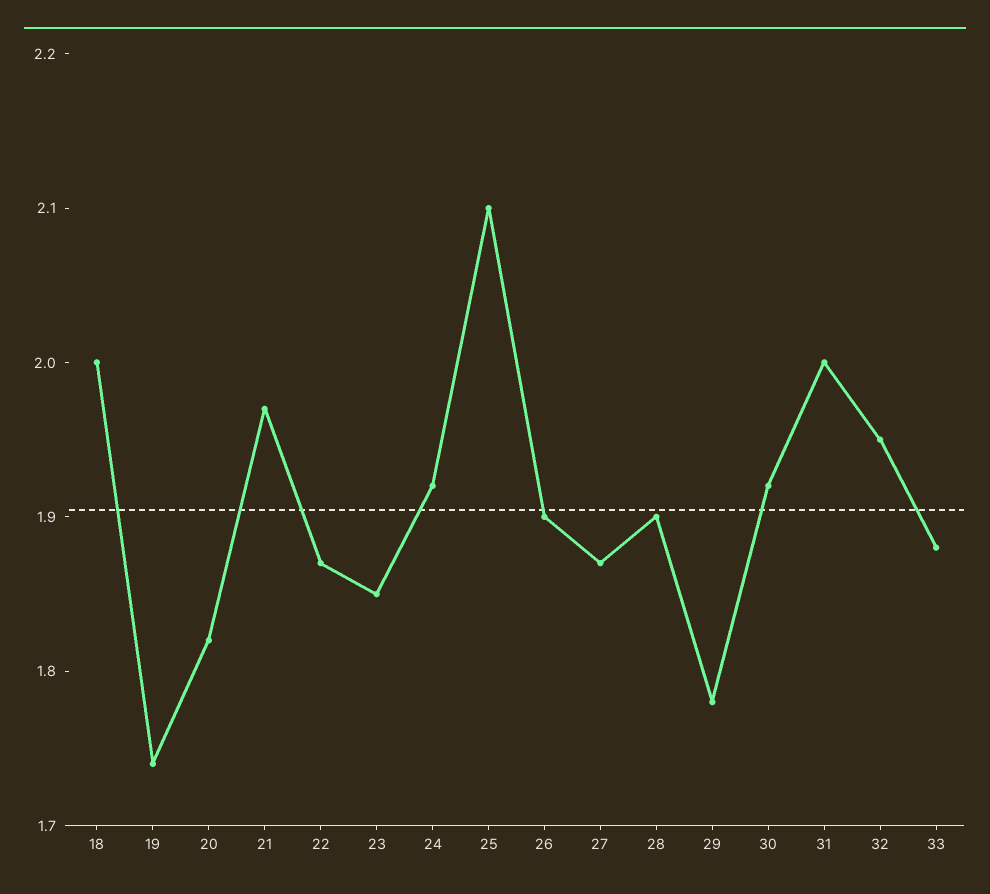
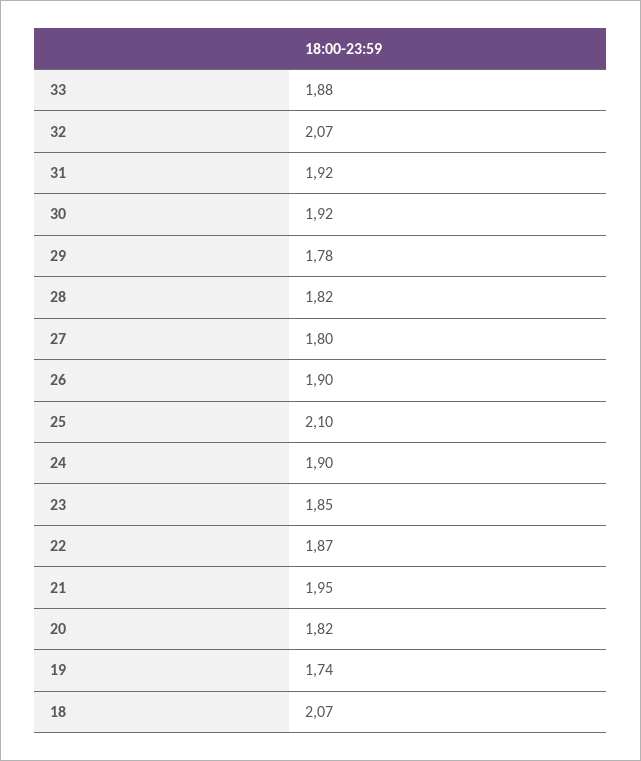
  {
-   "18": 2,
+   "18": 2.07,
    "19": 1.74,
    "20": 1.82,
-   "21": 1.97,
+   "21": 1.95,
    "22": 1.87,
    "23": 1.85,
-   "24": 1.92,
+   "24": 1.9,
    "25": 2.1,
    "26": 1.9,
-   "27": 1.87,
+   "27": 1.8,
-   "28": 1.9,
+   "28": 1.82,
    "29": 1.78,
    "30": 1.92,
-   "31": 2,
+   "31": 1.92,
-   "32": 1.95,
+   "32": 2.07,
    "33": 1.88
  }

